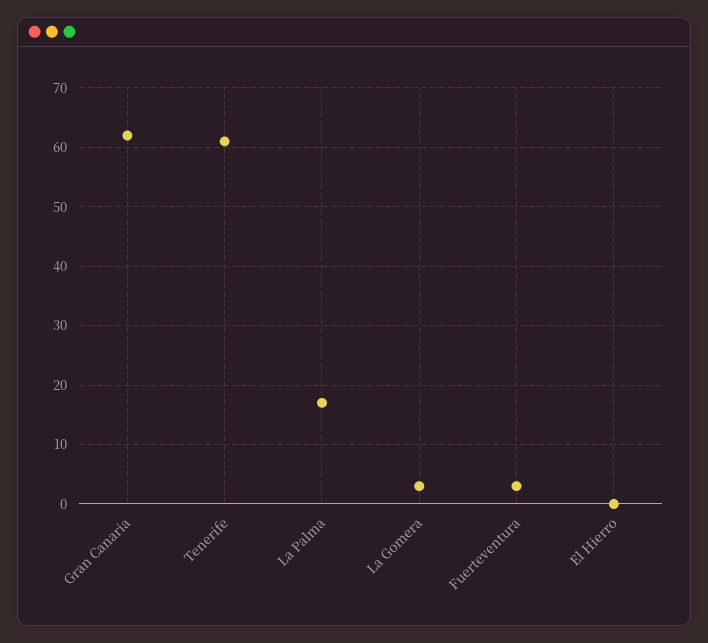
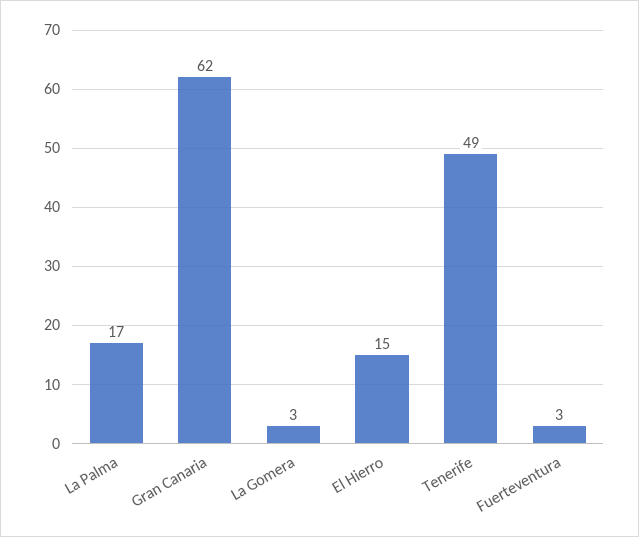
  {
    "Gran Canaria": 62,
-   "Tenerife": 60,
+   "Tenerife": 49,
    "La Palma": 17,
    "La Gomera": 3,
    "Fuerteventura": 3,
-   "El Hierro": 0
+   "El Hierro": 15
  }

